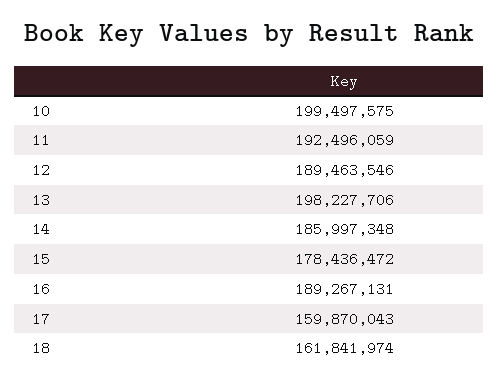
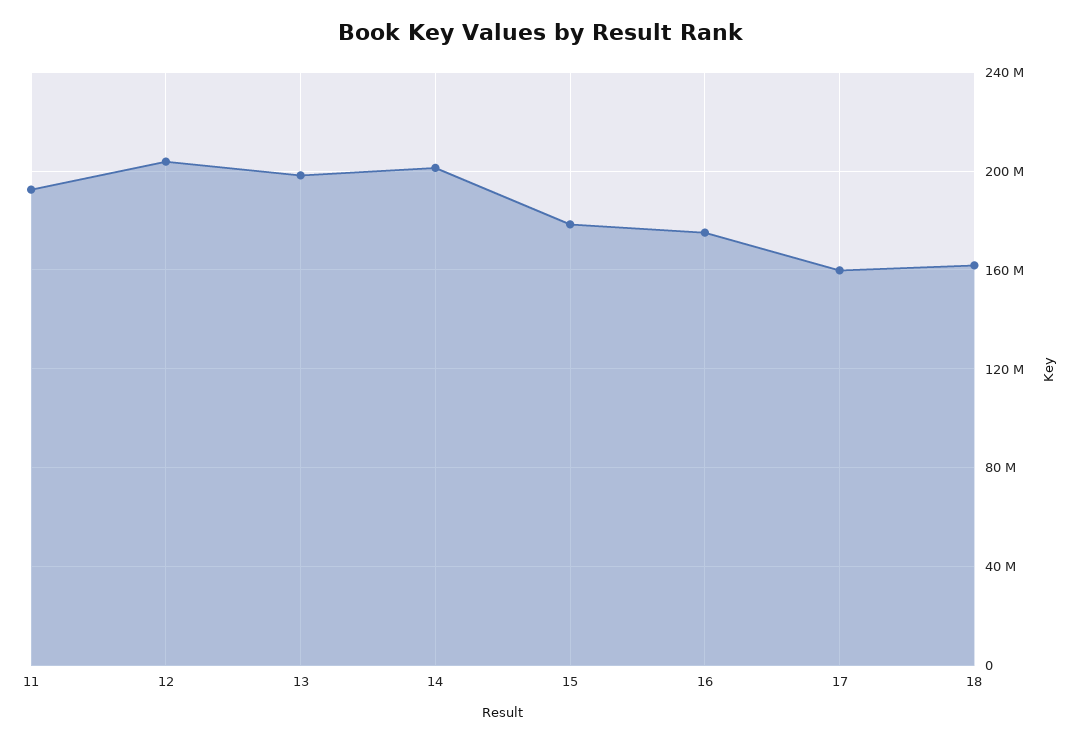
  {
-   "10": 199497575,
    "11": 192496059,
-   "12": 189463546,
+   "12": 205000000,
    "13": 198227706,
-   "14": 185997348,
+   "14": 200000000,
    "15": 178436472,
-   "16": 189267131,
+   "16": 175000000,
    "17": 159870043,
    "18": 161841974
  }

